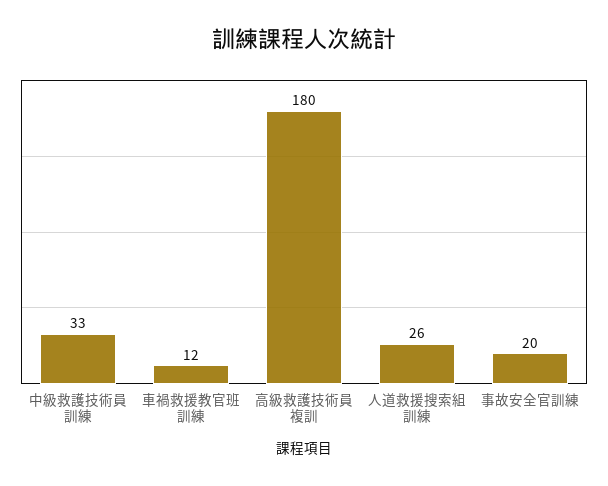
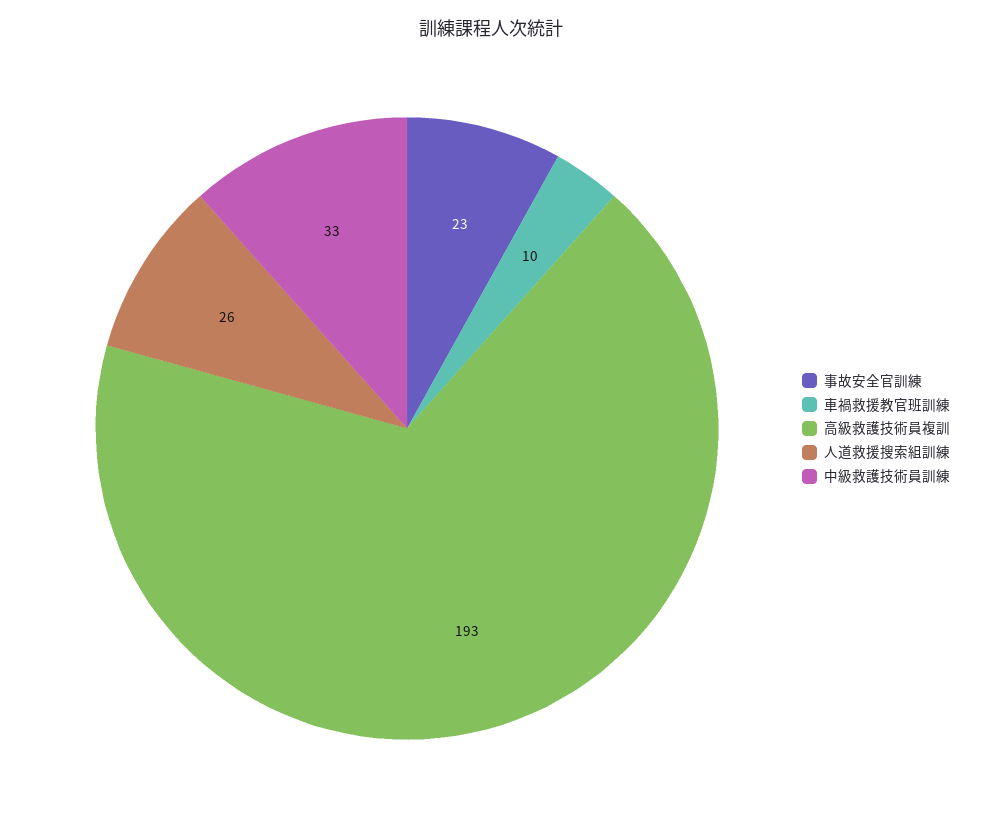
  {
    "中級救護技術員訓練": 33,
-   "車禍救援教官班訓練": 12,
+   "車禍救援教官班訓練": 10,
-   "高級救護技術員複訓": 180,
+   "高級救護技術員複訓": 193,
    "人道救援搜索組訓練": 26,
-   "事故安全官訓練": 20
+   "事故安全官訓練": 23
  }

